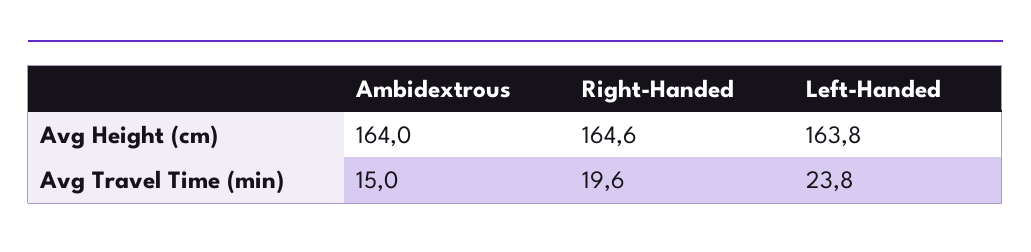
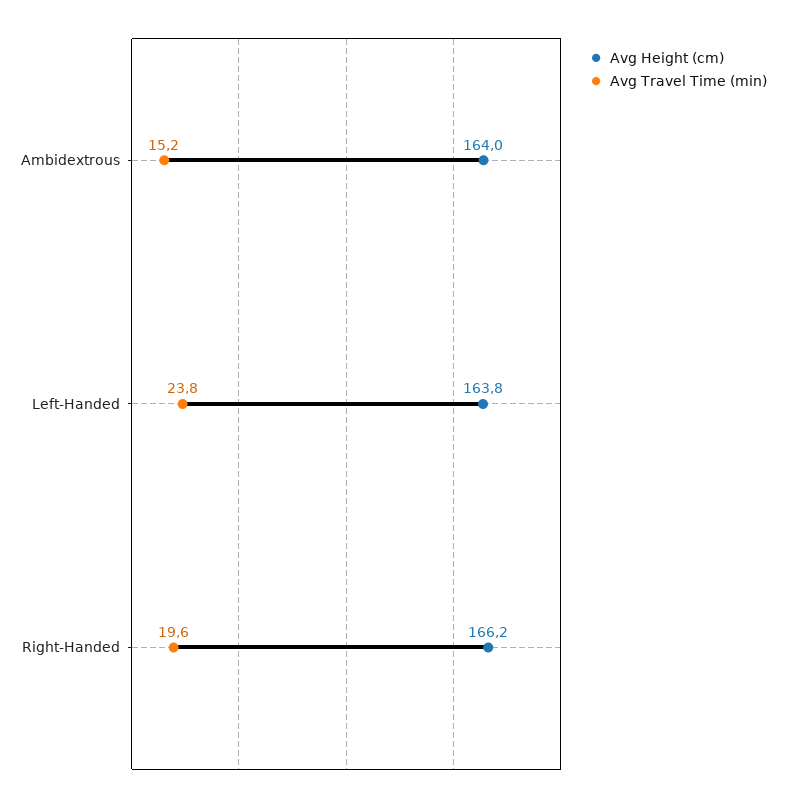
  {
    "Avg Height (cm)": {
      "Ambidextrous": 164,
-     "Right-Handed": 164.6,
+     "Right-Handed": 166.2,
      "Left-Handed": 163.8
    },
    "Avg Travel Time (min)": {
-     "Ambidextrous": 15,
+     "Ambidextrous": 15.2,
      "Right-Handed": 19.6,
      "Left-Handed": 23.8
    }
  }

